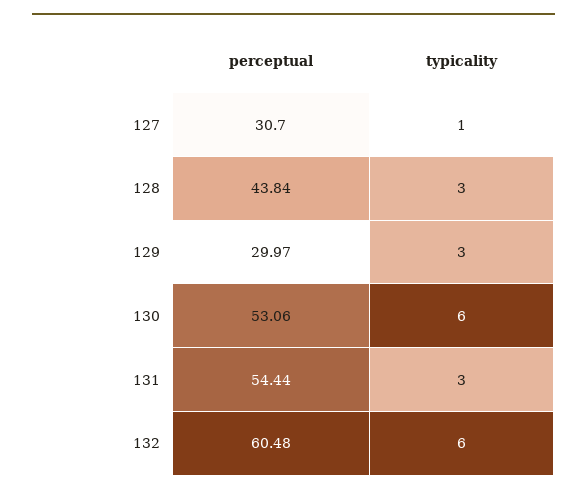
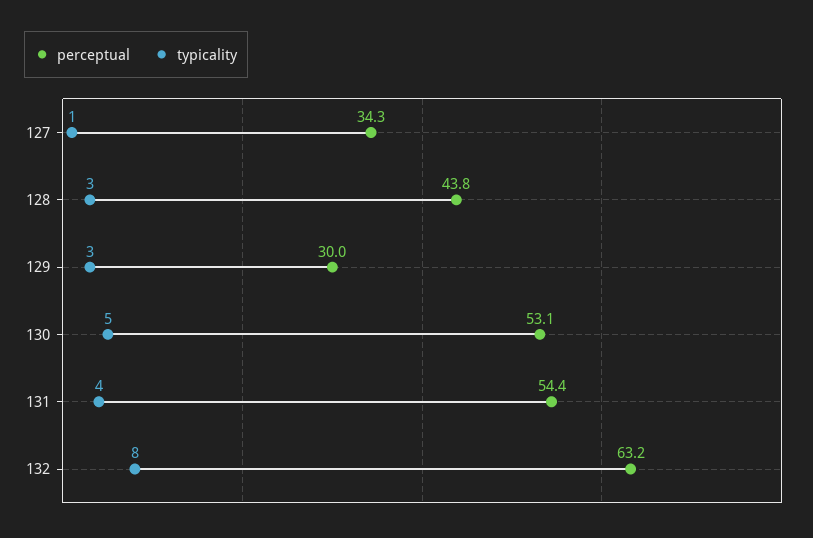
  {
    "perceptual": {
-     "127": 30.7,
+     "127": 34.3,
      "128": 43.84,
      "129": 29.97,
      "130": 53.06,
      "131": 54.44,
-     "132": 60.48
+     "132": 63.2
    },
    "typicality": {
      "127": 1,
      "128": 3,
      "129": 3,
-     "130": 6,
+     "130": 5,
-     "131": 3,
+     "131": 4,
-     "132": 6
+     "132": 8
    }
  }

